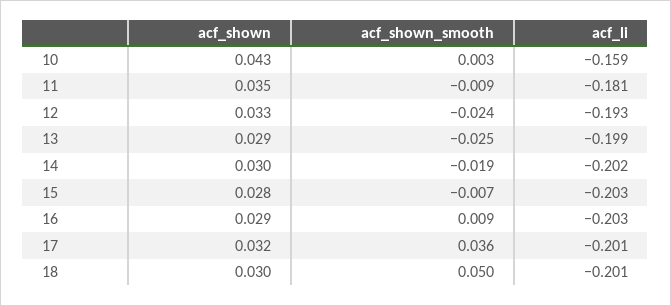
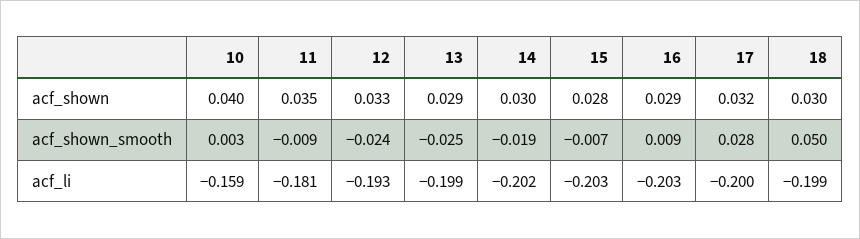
  {
    "acf_shown": {
-     "10": 0.043,
+     "10": 0.04,
      "11": 0.035,
      "12": 0.033,
      "13": 0.029,
      "14": 0.03,
      "15": 0.028,
      "16": 0.029,
      "17": 0.032,
      "18": 0.03
    },
    "acf_shown_smooth": {
      "10": 0.003,
      "11": -0.009,
      "12": -0.024,
      "13": -0.025,
      "14": -0.019,
      "15": -0.007,
      "16": 0.009,
-     "17": 0.036,
+     "17": 0.028,
      "18": 0.05
    },
    "acf_li": {
      "10": -0.159,
      "11": -0.181,
      "12": -0.193,
      "13": -0.199,
      "14": -0.202,
      "15": -0.203,
      "16": -0.203,
-     "17": -0.201,
+     "17": -0.2,
-     "18": -0.201
+     "18": -0.199
    }
  }

